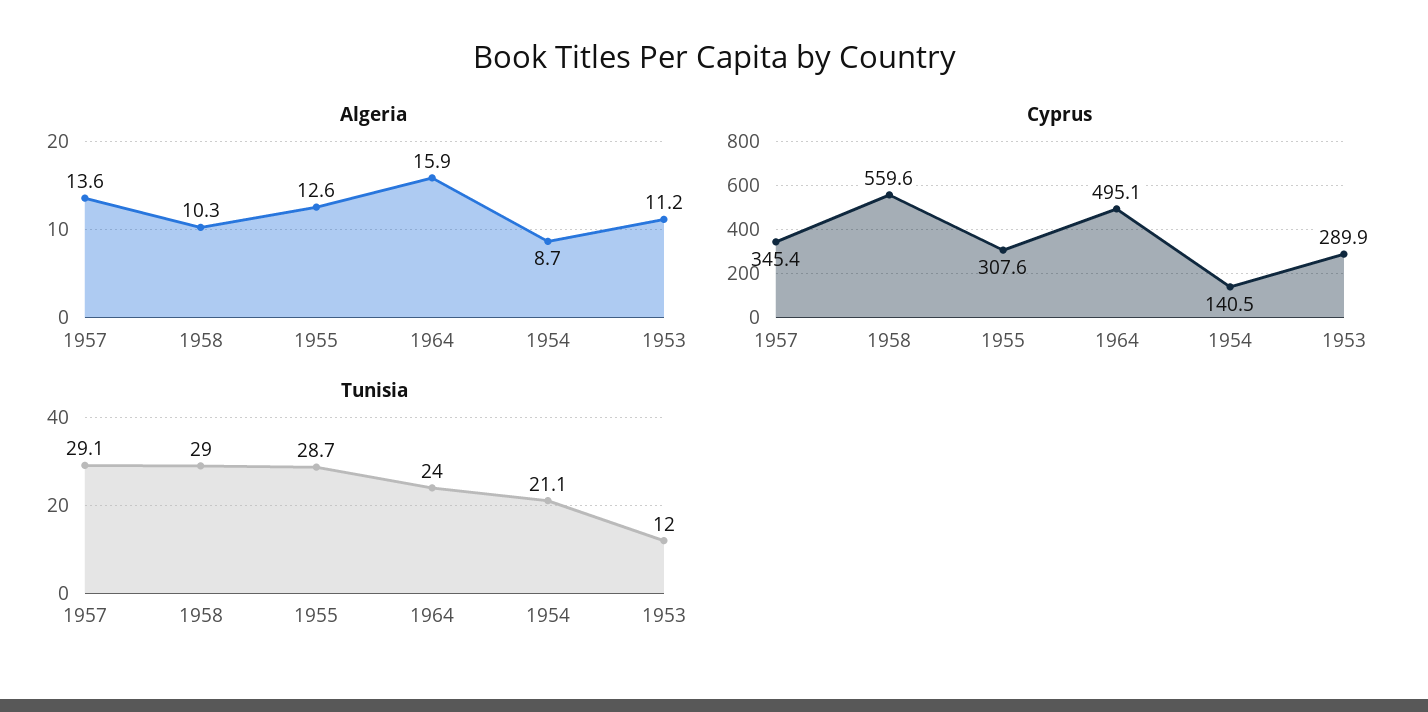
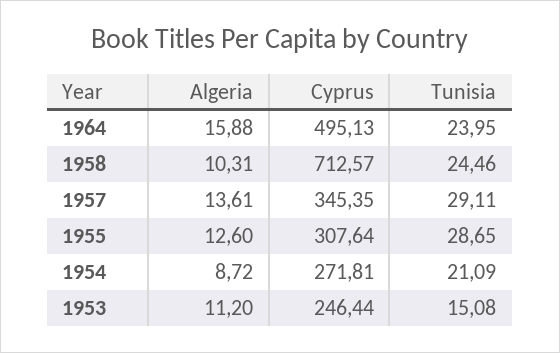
  {
    "Algeria": {
      "1957": 13.61,
      "1958": 10.31,
      "1955": 12.6,
      "1964": 15.88,
      "1954": 8.72,
      "1953": 11.2
    },
    "Cyprus": {
      "1957": 345.35,
-     "1958": 559.6,
+     "1958": 712.57,
      "1955": 307.64,
      "1964": 495.13,
-     "1954": 140.5,
+     "1954": 271.81,
-     "1953": 289.9
+     "1953": 246.44
    },
    "Tunisia": {
      "1957": 29.11,
-     "1958": 29,
+     "1958": 24.46,
      "1955": 28.65,
      "1964": 23.95,
      "1954": 21.09,
-     "1953": 12
+     "1953": 15.08
    }
  }

